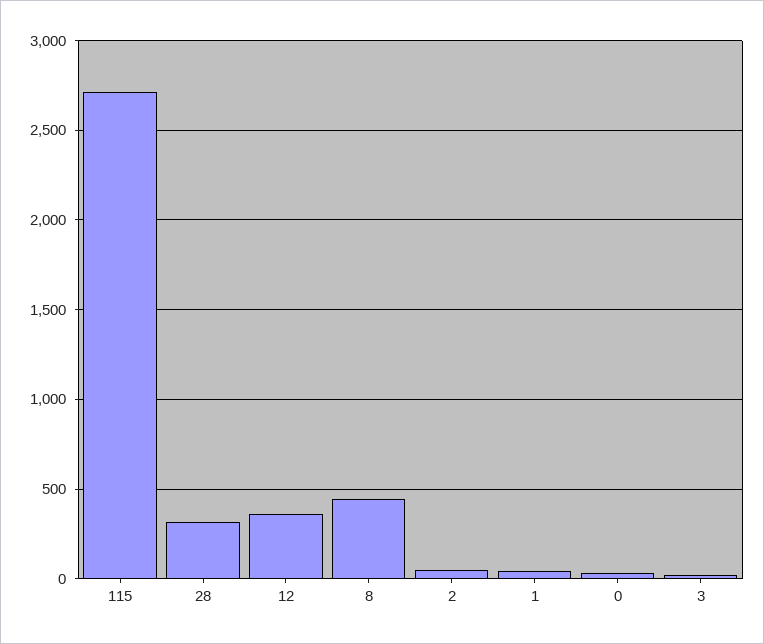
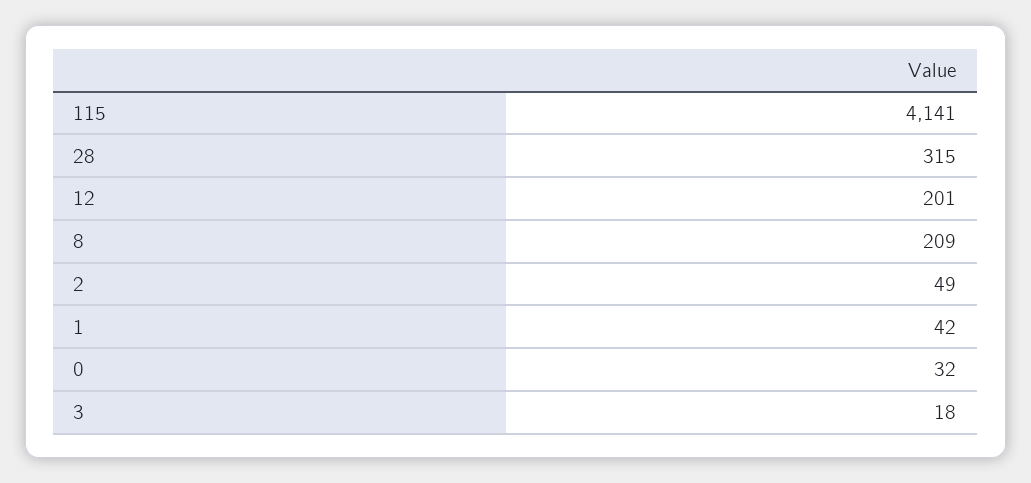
  {
-   "115": 2700,
+   "115": 4141,
    "28": 315,
-   "12": 350,
+   "12": 201,
-   "8": 450,
+   "8": 209,
    "2": 49,
    "1": 42,
    "0": 32,
    "3": 18
  }

